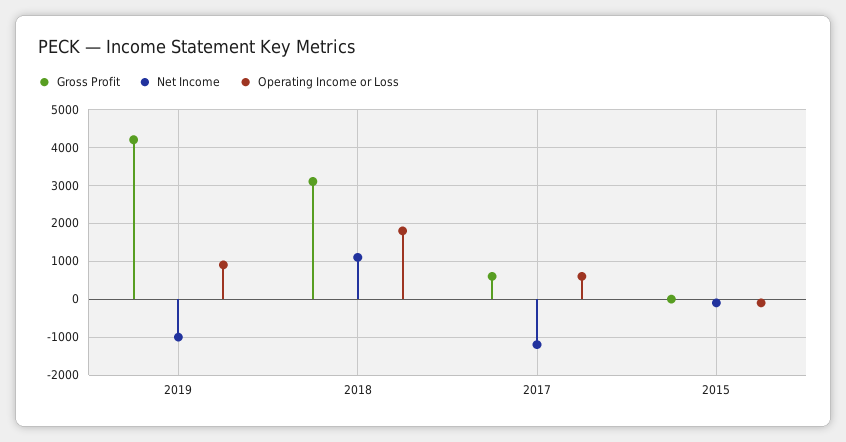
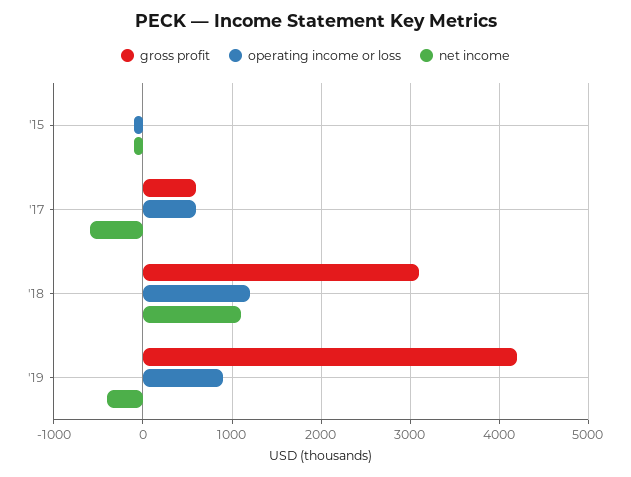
  {
    "Gross Profit": {
      "2019": 4200,
      "2018": 3100,
      "2017": 600,
      "2015": 0
    },
    "Net Income": {
-     "2019": -1000,
+     "2019": -400,
      "2018": 1100,
-     "2017": -1200,
+     "2017": -600,
      "2015": -100
    },
    "Operating Income or Loss": {
      "2019": 900,
-     "2018": 1800,
+     "2018": 1200,
      "2017": 600,
      "2015": -100
    }
  }

